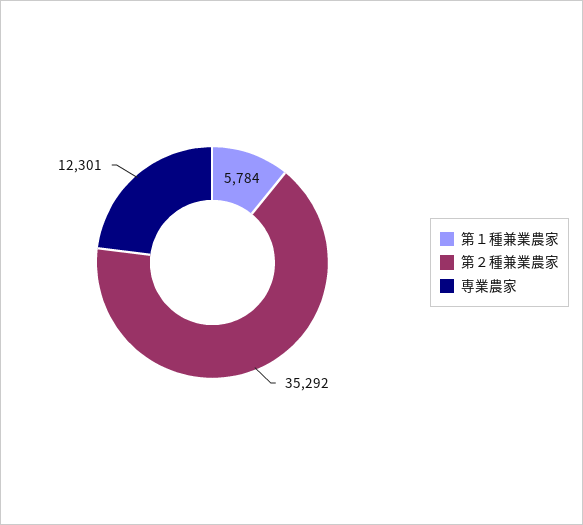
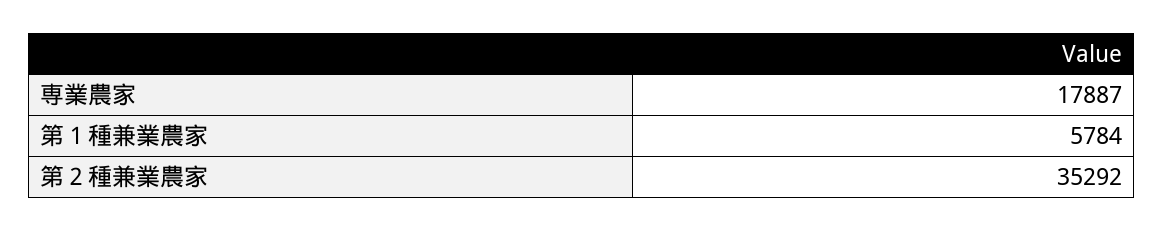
  {
    "第１種兼業農家": 5784,
    "第２種兼業農家": 35292,
-   "専業農家": 12301
+   "専業農家": 17887
  }

